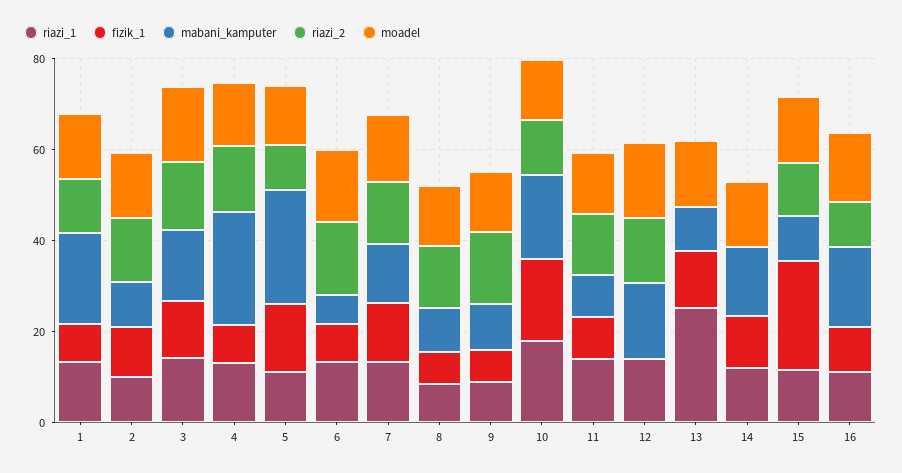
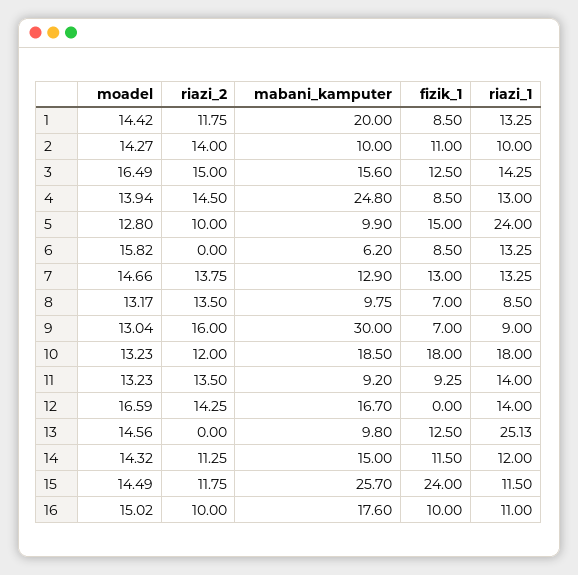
  {
    "riazi_1": {
      "1": 13.25,
      "2": 10,
      "3": 14.25,
      "4": 13,
-     "5": 10,
+     "5": 24,
      "6": 13.25,
      "7": 13.25,
      "8": 8.5,
      "9": 9,
      "10": 18,
      "11": 14,
      "12": 14,
      "13": 25.13,
      "14": 12,
      "15": 11.5,
      "16": 11
    },
    "fizik_1": {
      "1": 8.5,
      "2": 11,
      "3": 12.5,
      "4": 8.5,
      "5": 15,
      "6": 8.5,
      "7": 13,
      "8": 7,
      "9": 7,
      "10": 18,
      "11": 9.25,
      "12": 0,
      "13": 12.5,
      "14": 11.5,
      "15": 24,
      "16": 10
    },
    "mabani_kamputer": {
      "1": 20,
      "2": 10,
      "3": 15.6,
      "4": 24.8,
-     "5": 25,
+     "5": 9.9,
      "6": 6.2,
      "7": 12.9,
      "8": 9.75,
-     "9": 10,
+     "9": 30,
      "10": 18.5,
      "11": 9.2,
      "12": 16.7,
      "13": 9.8,
      "14": 15,
-     "15": 10,
+     "15": 25.7,
      "16": 17.6
    },
    "riazi_2": {
      "1": 11.75,
      "2": 14,
      "3": 15,
      "4": 14.5,
      "5": 10,
-     "6": 15,
+     "6": 0,
      "7": 13.75,
      "8": 13.5,
      "9": 16,
      "10": 12,
      "11": 13.5,
      "12": 14.25,
      "13": 0,
-     "14": 0,
+     "14": 11.25,
      "15": 11.75,
      "16": 10
    },
    "moadel": {
      "1": 14.42,
      "2": 14.27,
      "3": 16.49,
      "4": 13.94,
      "5": 12.8,
      "6": 15.82,
      "7": 14.66,
      "8": 13.17,
      "9": 13.04,
      "10": 13.23,
      "11": 13.23,
      "12": 16.59,
      "13": 14.56,
      "14": 14.32,
      "15": 14.49,
      "16": 15.02
    }
  }

